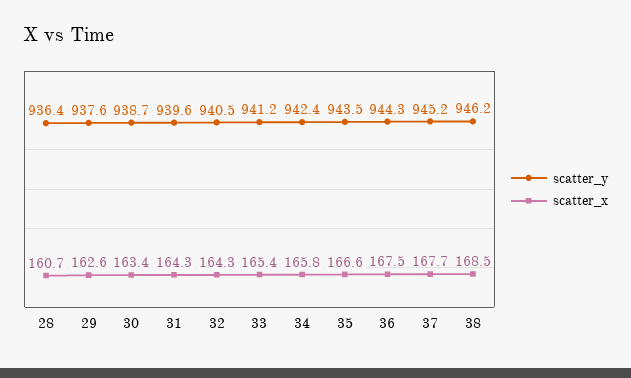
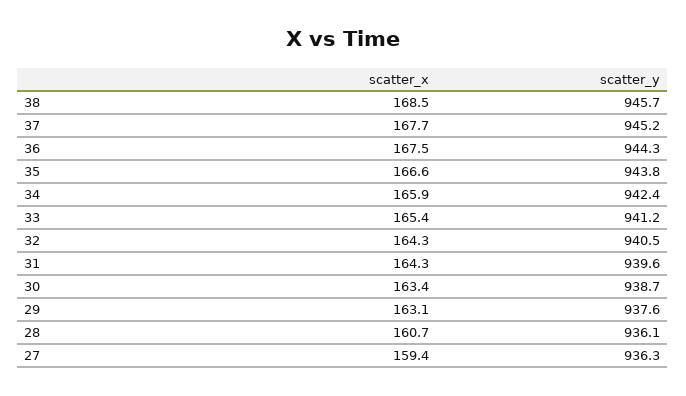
  {
    "scatter_y": {
-     "28": 936.4,
+     "28": 936.1,
      "29": 937.6,
      "30": 938.7,
      "31": 939.6,
      "32": 940.5,
      "33": 941.2,
      "34": 942.4,
-     "35": 943.5,
+     "35": 943.8,
      "36": 944.3,
      "37": 945.2,
-     "38": 946.2
+     "38": 945.7,
+     "27": 936.3
    },
    "scatter_x": {
      "28": 160.7,
-     "29": 162.6,
+     "29": 163.1,
      "30": 163.4,
      "31": 164.3,
      "32": 164.3,
      "33": 165.4,
-     "34": 165.8,
+     "34": 165.9,
      "35": 166.6,
      "36": 167.5,
      "37": 167.7,
-     "38": 168.5
+     "38": 168.5,
+     "27": 159.4
    }
  }

